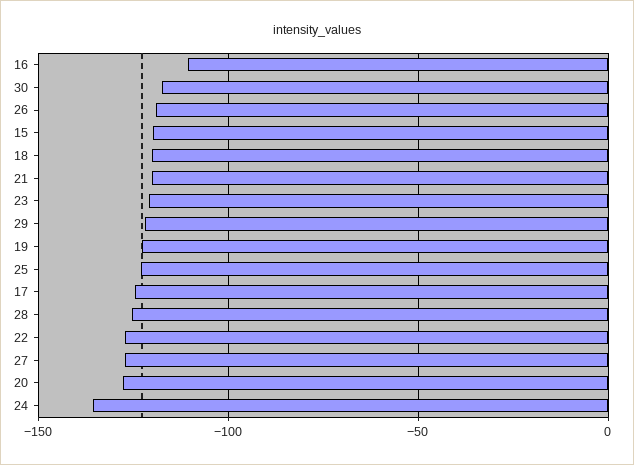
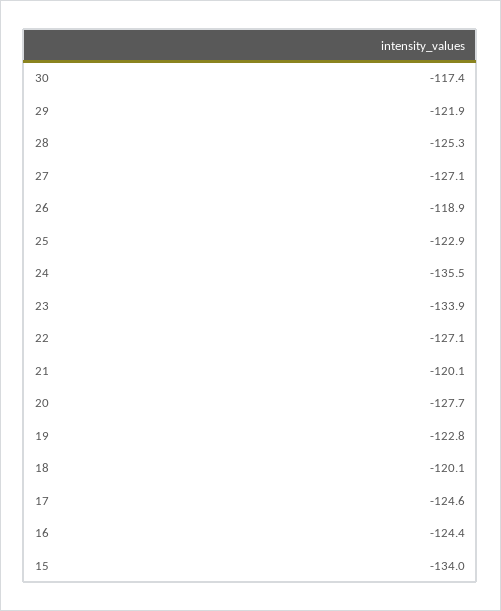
  {
-   "16": -110,
+   "16": -124.4,
    "30": -117.4,
    "26": -118.9,
-   "15": -120,
+   "15": -134,
    "18": -120.1,
    "21": -120.1,
-   "23": -120,
+   "23": -133.9,
    "29": -121.9,
    "19": -122.8,
    "25": -122.9,
    "17": -124.6,
    "28": -125.3,
    "22": -127.1,
    "27": -127.1,
    "20": -127.7,
    "24": -135.5
  }

